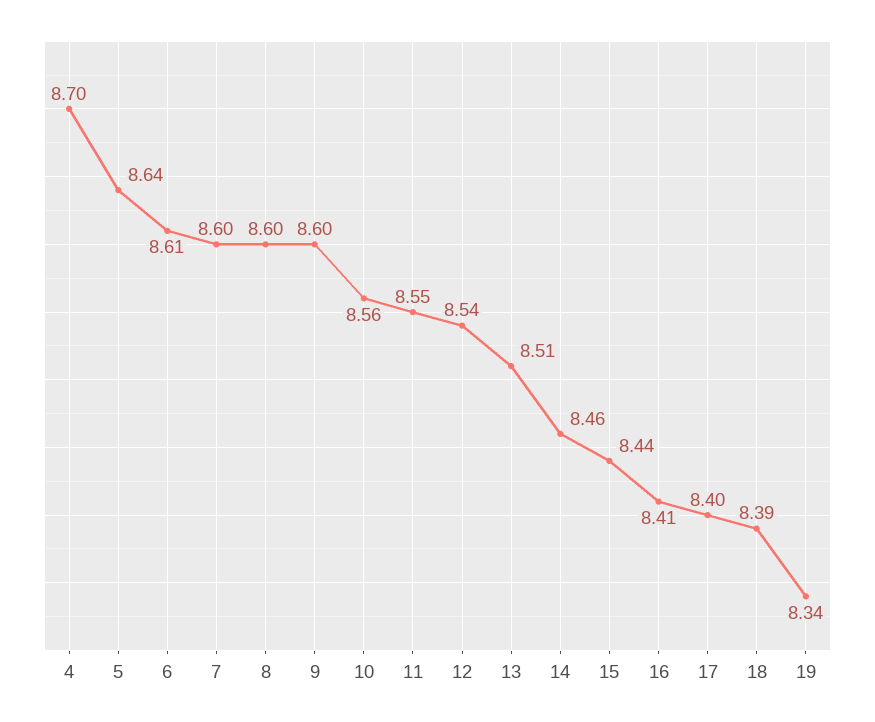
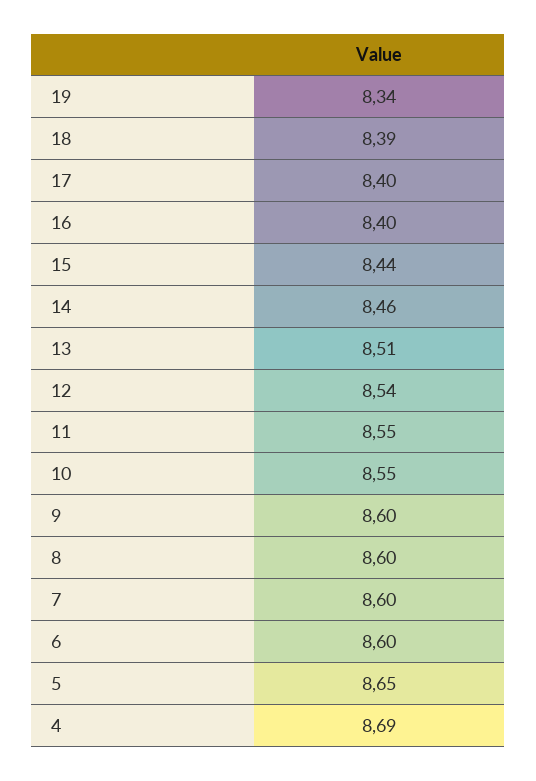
  {
-   "4": 8.7,
+   "4": 8.69,
-   "5": 8.64,
+   "5": 8.65,
-   "6": 8.61,
+   "6": 8.6,
    "7": 8.6,
    "8": 8.6,
    "9": 8.6,
-   "10": 8.56,
+   "10": 8.55,
    "11": 8.55,
    "12": 8.54,
    "13": 8.51,
    "14": 8.46,
    "15": 8.44,
-   "16": 8.41,
+   "16": 8.4,
    "17": 8.4,
    "18": 8.39,
    "19": 8.34
  }

